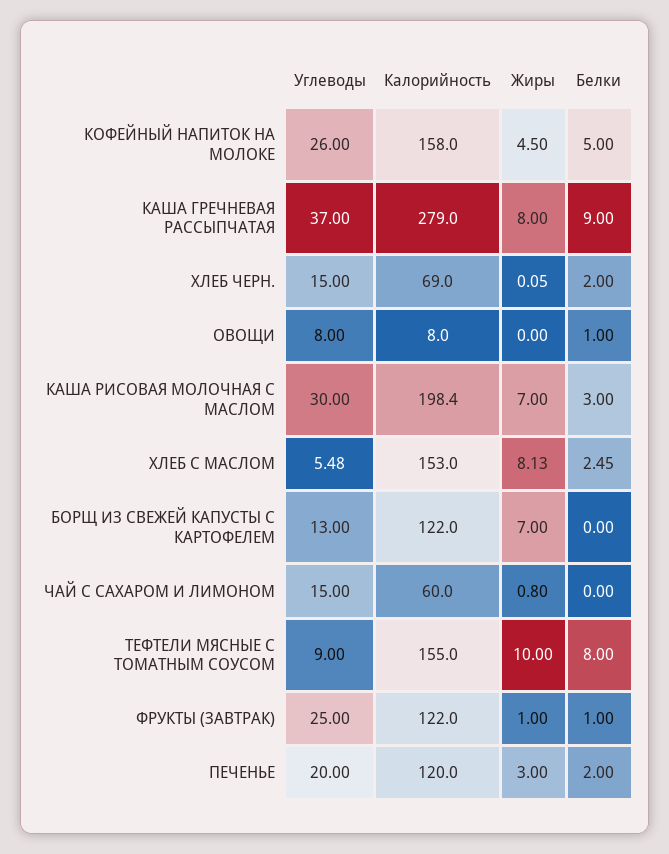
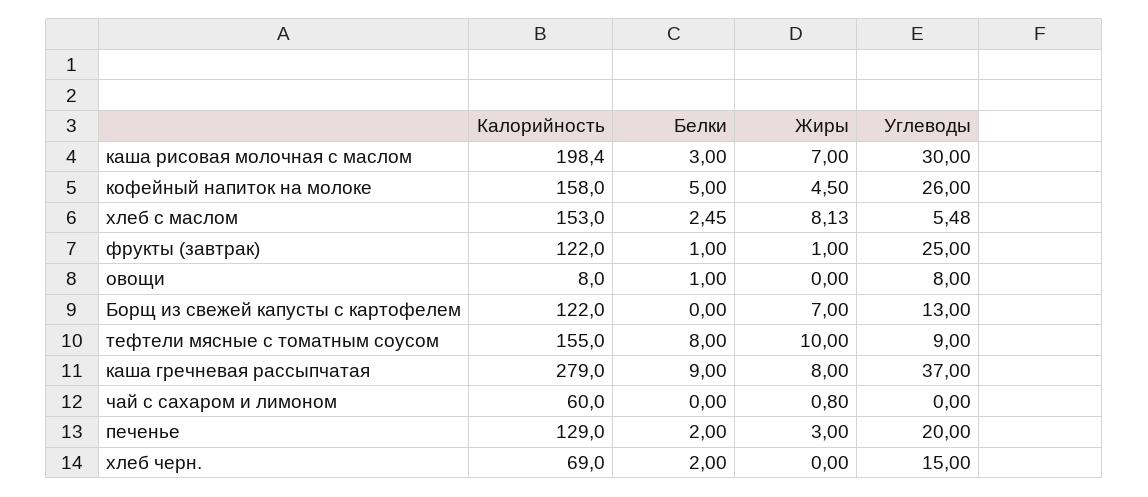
  {
    "Углеводы": {
      "КОФЕЙНЫЙ НАПИТОК НА МОЛОКЕ": 26,
      "КАША ГРЕЧНЕВАЯ РАССЫПЧАТАЯ": 37,
      "ХЛЕБ ЧЕРН.": 15,
      "ОВОЩИ": 8,
      "КАША РИСОВАЯ МОЛОЧНАЯ С МАСЛОМ": 30,
      "ХЛЕБ С МАСЛОМ": 5.48,
      "БОРЩ ИЗ СВЕЖЕЙ КАПУСТЫ С КАРТОФЕЛЕМ": 13,
-     "ЧАЙ С САХАРОМ И ЛИМОНОМ": 15,
+     "ЧАЙ С САХАРОМ И ЛИМОНОМ": 0,
      "ТЕФТЕЛИ МЯСНЫЕ С ТОМАТНЫМ СОУСОМ": 9,
      "ФРУКТЫ (ЗАВТРАК)": 25,
      "ПЕЧЕНЬЕ": 20
    },
    "Калорийность": {
      "КОФЕЙНЫЙ НАПИТОК НА МОЛОКЕ": 158,
      "КАША ГРЕЧНЕВАЯ РАССЫПЧАТАЯ": 279,
      "ХЛЕБ ЧЕРН.": 69,
      "ОВОЩИ": 8,
      "КАША РИСОВАЯ МОЛОЧНАЯ С МАСЛОМ": 198.4,
      "ХЛЕБ С МАСЛОМ": 153,
      "БОРЩ ИЗ СВЕЖЕЙ КАПУСТЫ С КАРТОФЕЛЕМ": 122,
      "ЧАЙ С САХАРОМ И ЛИМОНОМ": 60,
      "ТЕФТЕЛИ МЯСНЫЕ С ТОМАТНЫМ СОУСОМ": 155,
      "ФРУКТЫ (ЗАВТРАК)": 122,
-     "ПЕЧЕНЬЕ": 120
+     "ПЕЧЕНЬЕ": 129
    },
    "Жиры": {
      "КОФЕЙНЫЙ НАПИТОК НА МОЛОКЕ": 4.5,
      "КАША ГРЕЧНЕВАЯ РАССЫПЧАТАЯ": 8,
-     "ХЛЕБ ЧЕРН.": 0.05,
+     "ХЛЕБ ЧЕРН.": 0,
      "ОВОЩИ": 0,
      "КАША РИСОВАЯ МОЛОЧНАЯ С МАСЛОМ": 7,
      "ХЛЕБ С МАСЛОМ": 8.13,
      "БОРЩ ИЗ СВЕЖЕЙ КАПУСТЫ С КАРТОФЕЛЕМ": 7,
      "ЧАЙ С САХАРОМ И ЛИМОНОМ": 0.8,
      "ТЕФТЕЛИ МЯСНЫЕ С ТОМАТНЫМ СОУСОМ": 10,
      "ФРУКТЫ (ЗАВТРАК)": 1,
      "ПЕЧЕНЬЕ": 3
    },
    "Белки": {
      "КОФЕЙНЫЙ НАПИТОК НА МОЛОКЕ": 5,
      "КАША ГРЕЧНЕВАЯ РАССЫПЧАТАЯ": 9,
      "ХЛЕБ ЧЕРН.": 2,
      "ОВОЩИ": 1,
      "КАША РИСОВАЯ МОЛОЧНАЯ С МАСЛОМ": 3,
      "ХЛЕБ С МАСЛОМ": 2.45,
      "БОРЩ ИЗ СВЕЖЕЙ КАПУСТЫ С КАРТОФЕЛЕМ": 0,
      "ЧАЙ С САХАРОМ И ЛИМОНОМ": 0,
      "ТЕФТЕЛИ МЯСНЫЕ С ТОМАТНЫМ СОУСОМ": 8,
      "ФРУКТЫ (ЗАВТРАК)": 1,
      "ПЕЧЕНЬЕ": 2
    }
  }

